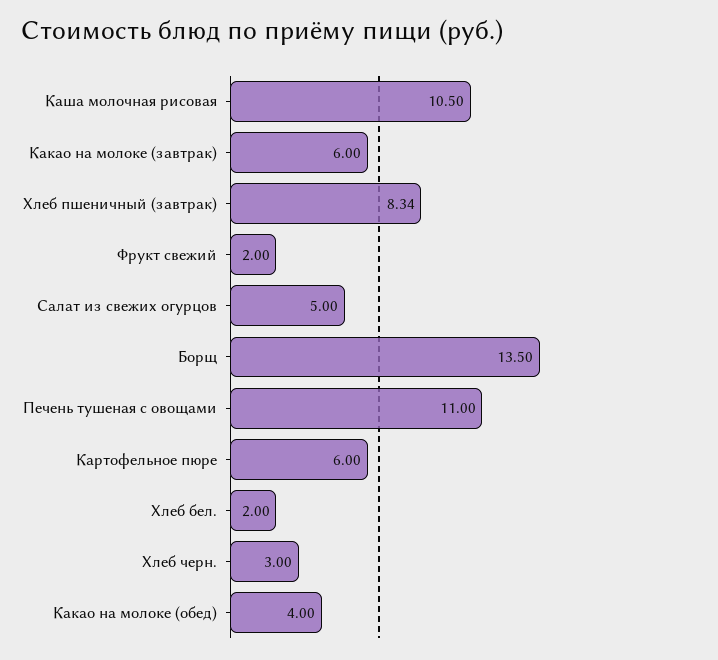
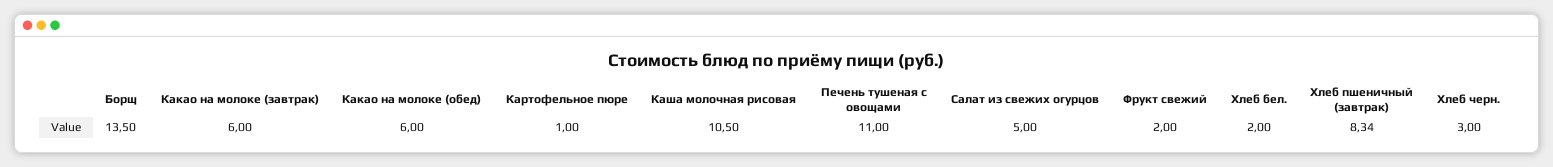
  {
    "Каша молочная рисовая": 10.5,
    "Какао на молоке (завтрак)": 6,
    "Хлеб пшеничный (завтрак)": 8.34,
    "Фрукт свежий": 2,
    "Салат из свежих огурцов": 5,
    "Борщ": 13.5,
    "Печень тушеная с овощами": 11,
-   "Картофельное пюре": 6,
+   "Картофельное пюре": 1,
    "Хлеб бел.": 2,
    "Хлеб черн.": 3,
-   "Какао на молоке (обед)": 4
+   "Какао на молоке (обед)": 6
  }

